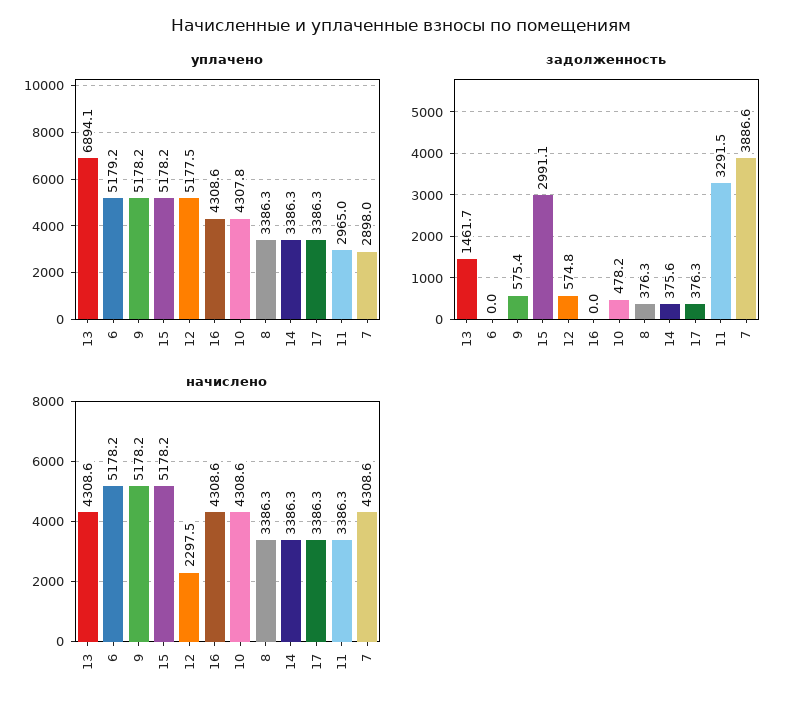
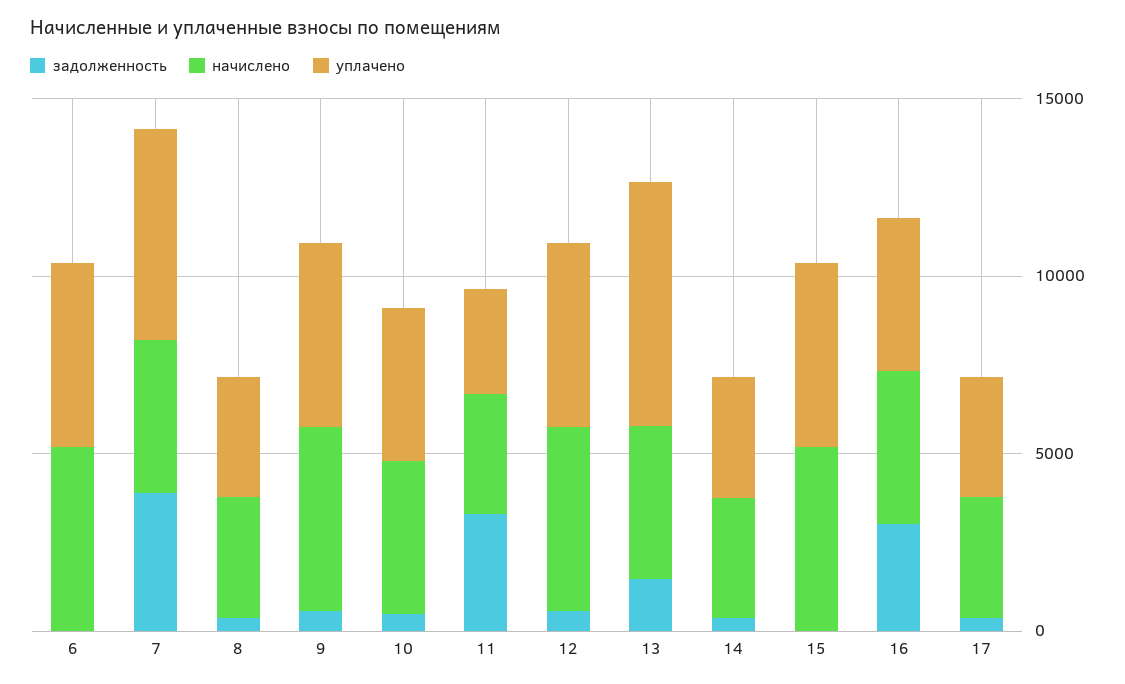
  {
    "уплачено": {
      "13": 6894.1,
      "6": 5179.2,
      "9": 5178.2,
      "15": 5178.2,
      "12": 5177.5,
      "16": 4308.6,
      "10": 4307.8,
      "8": 3386.3,
      "14": 3386.3,
      "17": 3386.3,
      "11": 2965,
-     "7": 2898
+     "7": 6000
    },
    "задолженность": {
      "13": 1461.7,
      "6": 0,
      "9": 575.4,
-     "15": 2991.1,
+     "15": 0,
      "12": 574.8,
-     "16": 0,
+     "16": 3000,
      "10": 478.2,
      "8": 376.3,
      "14": 375.6,
      "17": 376.3,
      "11": 3291.5,
      "7": 3886.6
    },
    "начислено": {
      "13": 4308.6,
      "6": 5178.2,
      "9": 5178.2,
      "15": 5178.2,
-     "12": 2297.5,
+     "12": 5000,
      "16": 4308.6,
      "10": 4308.6,
      "8": 3386.3,
      "14": 3386.3,
      "17": 3386.3,
      "11": 3386.3,
      "7": 4308.6
    }
  }

